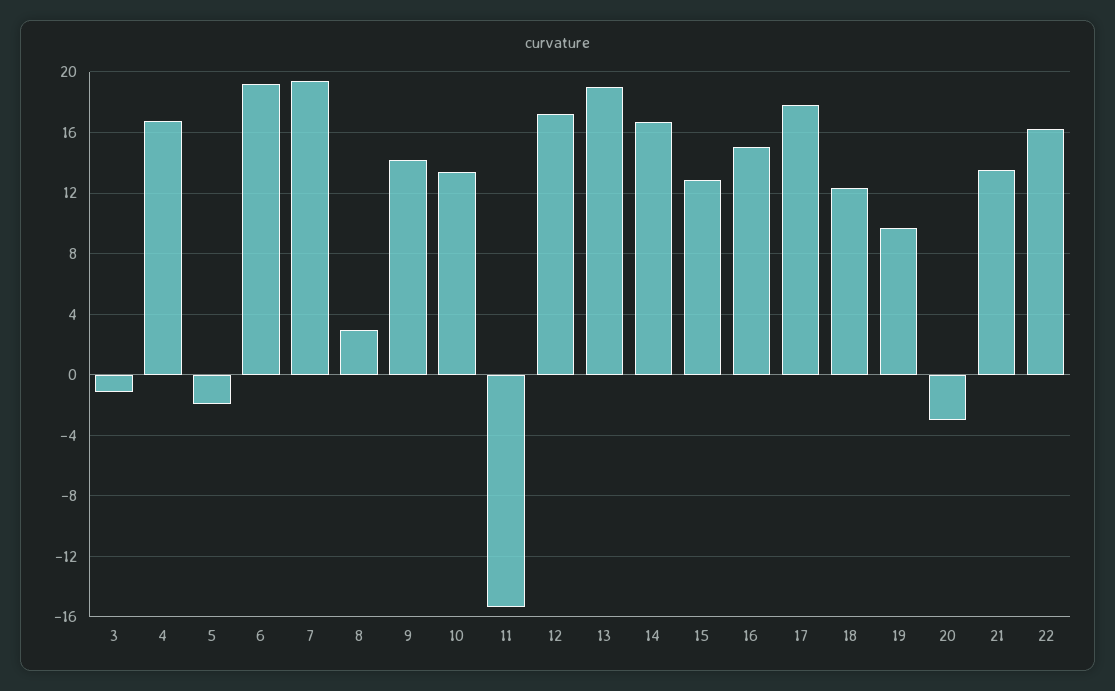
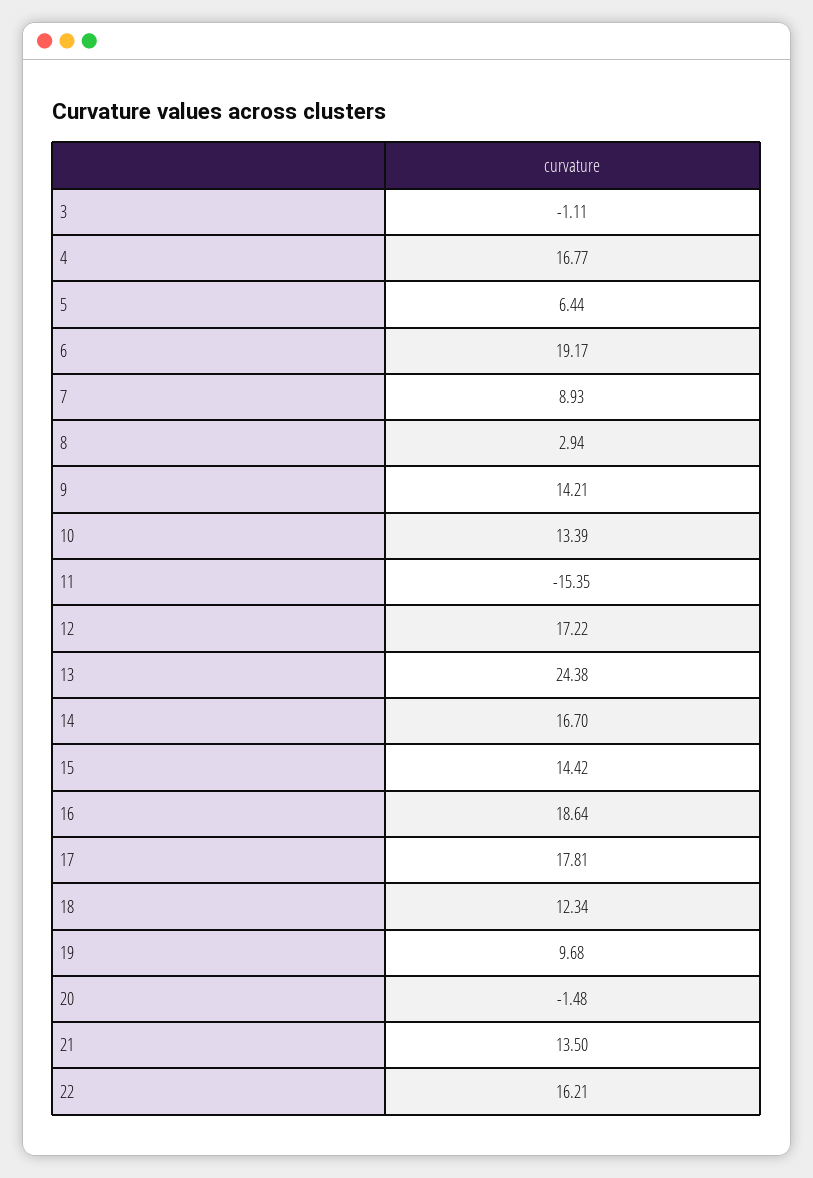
  {
    "3": -1.11,
    "4": 16.77,
-   "5": -2,
+   "5": 6.44,
    "6": 19.17,
-   "7": 19.5,
+   "7": 8.93,
    "8": 2.94,
    "9": 14.21,
    "10": 13.39,
    "11": -15.35,
    "12": 17.22,
-   "13": 19,
+   "13": 24.38,
    "14": 16.7,
-   "15": 13,
+   "15": 14.42,
-   "16": 15,
+   "16": 18.64,
    "17": 17.81,
    "18": 12.34,
    "19": 9.68,
-   "20": -3,
+   "20": -1.48,
    "21": 13.5,
    "22": 16.21
  }

